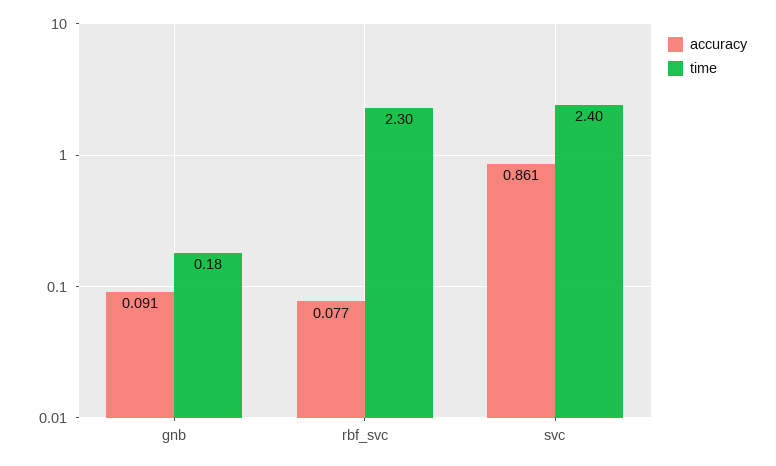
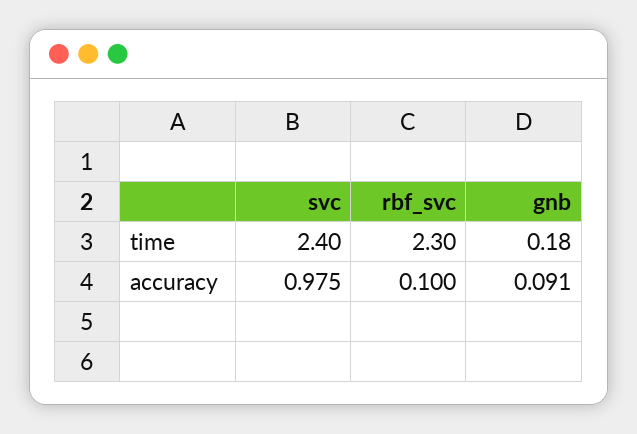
  {
    "accuracy": {
      "gnb": 0.091,
-     "rbf_svc": 0.077,
+     "rbf_svc": 0.1,
-     "svc": 0.861
+     "svc": 0.975
    },
    "time": {
      "gnb": 0.18,
      "rbf_svc": 2.3,
      "svc": 2.4
    }
  }

